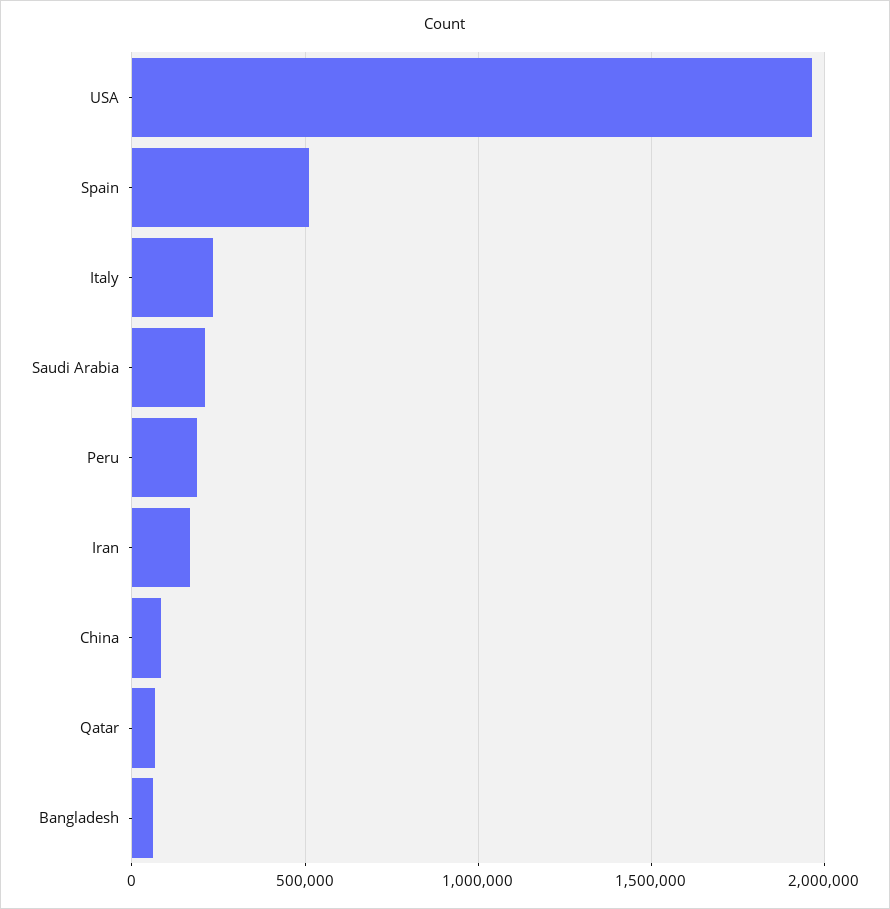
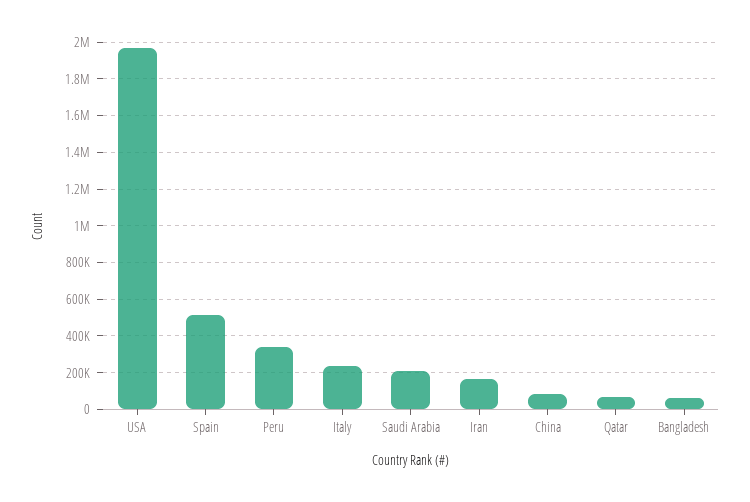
  {
    "USA": 1950000,
    "Spain": 500000,
    "Italy": 250000,
    "Saudi Arabia": 200000,
-   "Peru": 200000,
+   "Peru": 350000,
    "Iran": 150000,
    "China": 100000,
    "Qatar": 50000,
    "Bangladesh": 50000
  }

